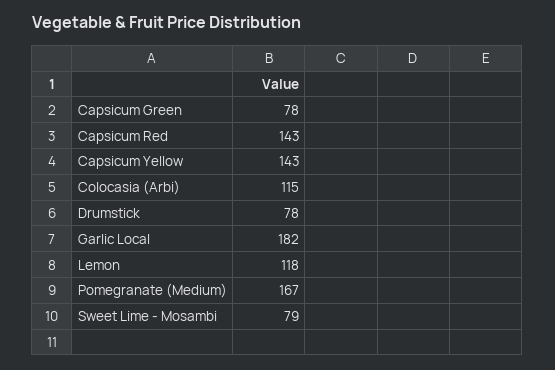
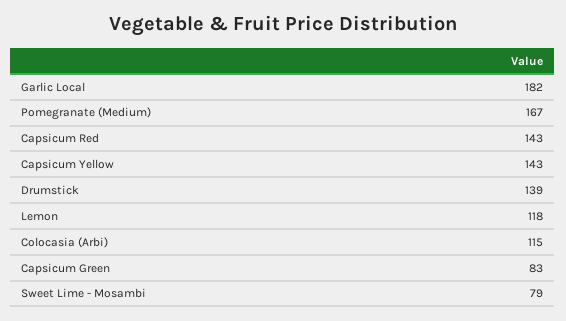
  {
-   "Capsicum Green": 78,
+   "Capsicum Green": 83,
    "Capsicum Red": 143,
    "Capsicum Yellow": 143,
    "Colocasia (Arbi)": 115,
-   "Drumstick": 78,
+   "Drumstick": 139,
    "Garlic Local": 182,
    "Lemon": 118,
    "Pomegranate (Medium)": 167,
    "Sweet Lime - Mosambi": 79
  }

